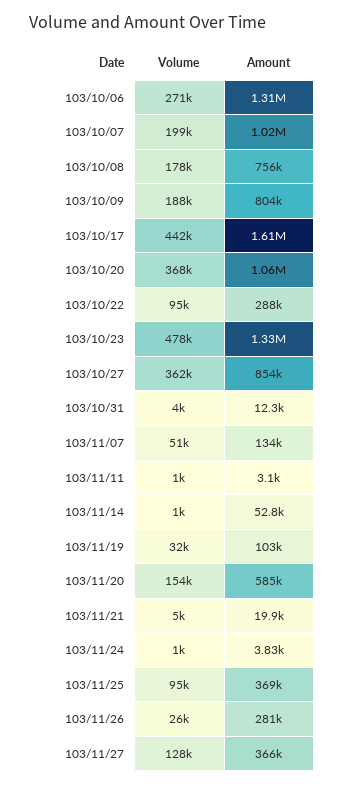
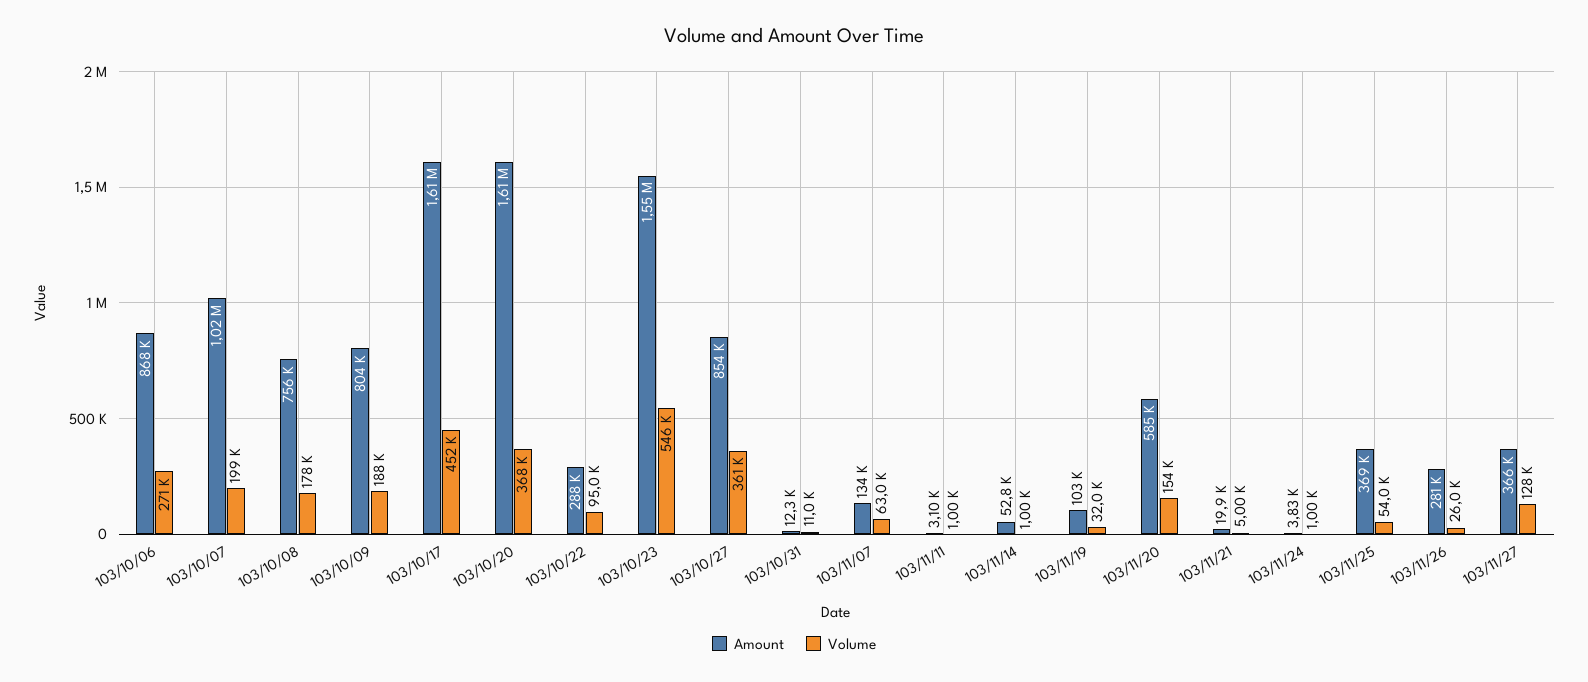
  {
    "Volume": {
      "103/10/06": 271000,
      "103/10/07": 199000,
      "103/10/08": 178000,
      "103/10/09": 188000,
-     "103/10/17": 442000,
+     "103/10/17": 452000,
      "103/10/20": 368000,
      "103/10/22": 95000,
-     "103/10/23": 478000,
+     "103/10/23": 546000,
-     "103/10/27": 362000,
+     "103/10/27": 361000,
-     "103/10/31": 4000,
+     "103/10/31": 11000,
-     "103/11/07": 51000,
+     "103/11/07": 63000,
      "103/11/11": 1000,
      "103/11/14": 1000,
      "103/11/19": 32000,
      "103/11/20": 154000,
      "103/11/21": 5000,
      "103/11/24": 1000,
-     "103/11/25": 95000,
+     "103/11/25": 54000,
      "103/11/26": 26000,
      "103/11/27": 128000
    },
    "Amount": {
-     "103/10/06": 1310000,
+     "103/10/06": 868000,
      "103/10/07": 1020000,
      "103/10/08": 756000,
      "103/10/09": 804000,
      "103/10/17": 1610000,
-     "103/10/20": 1060000,
+     "103/10/20": 1610000,
      "103/10/22": 288000,
-     "103/10/23": 1330000,
+     "103/10/23": 1550000,
      "103/10/27": 854000,
      "103/10/31": 12300,
      "103/11/07": 134000,
      "103/11/11": 3100,
      "103/11/14": 52800,
      "103/11/19": 103000,
      "103/11/20": 585000,
      "103/11/21": 19900,
      "103/11/24": 3830,
      "103/11/25": 369000,
      "103/11/26": 281000,
      "103/11/27": 366000
    }
  }

